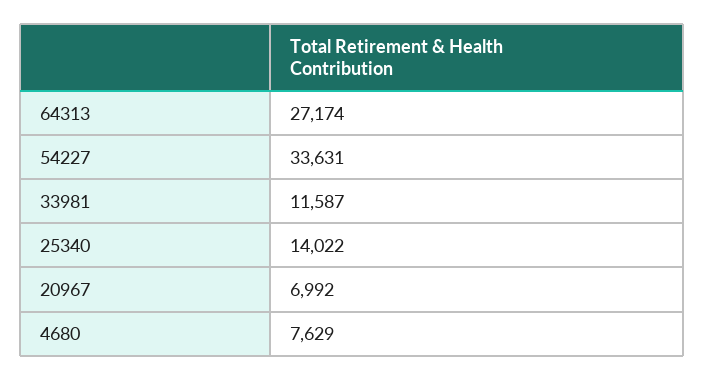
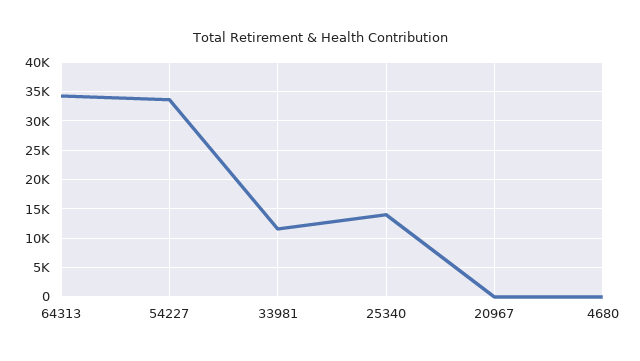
  {
-   "64313": 27174,
+   "64313": 35000,
    "54227": 33631,
    "33981": 11587,
    "25340": 14022,
-   "20967": 6992,
+   "20967": 0,
-   "4680": 7629
+   "4680": 0
  }

